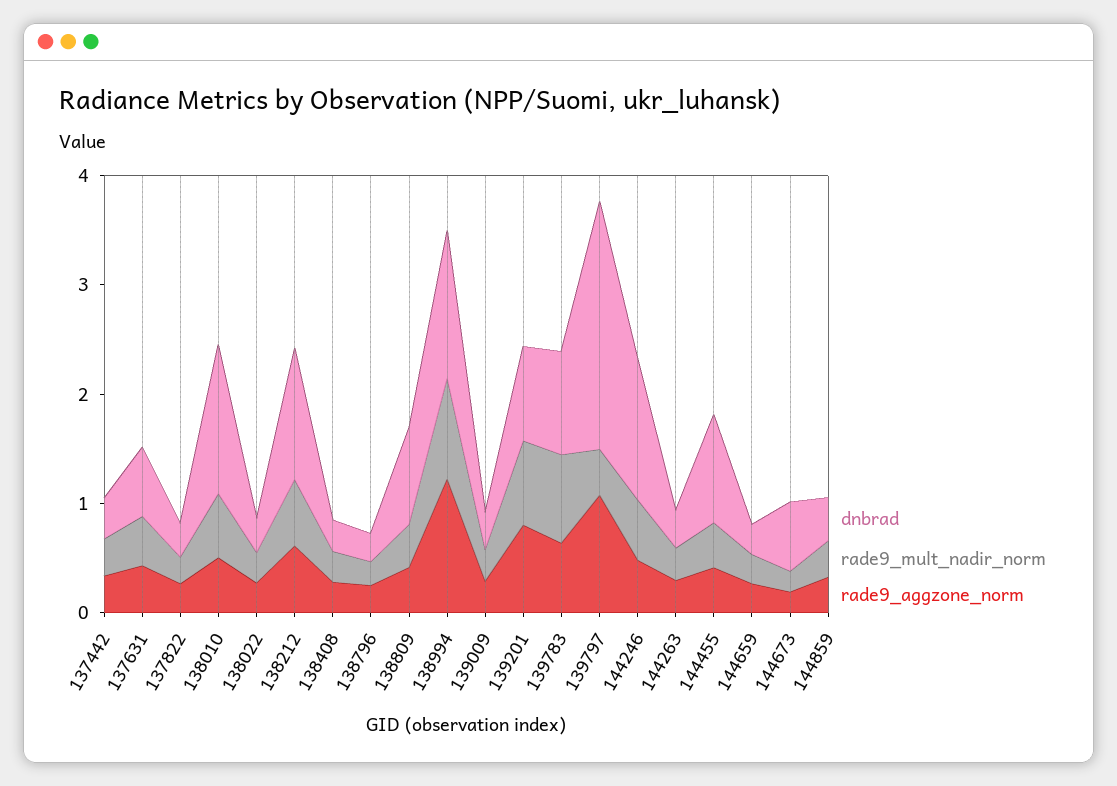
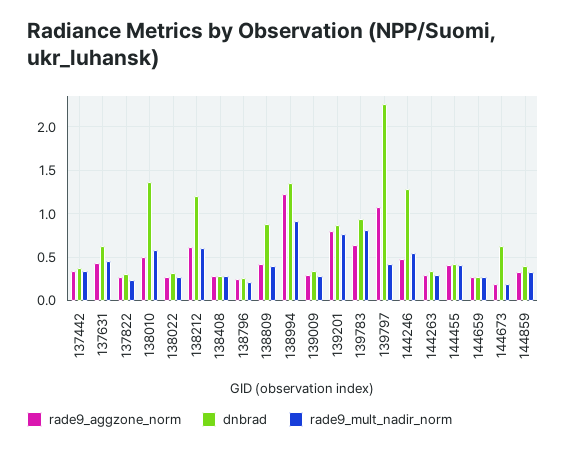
  {
    "dnbrad": {
      "137442": 0.4,
      "137631": 0.6,
      "137822": 0.3,
      "138010": 1.4,
      "138022": 0.3,
      "138212": 1.2,
      "138408": 0.3,
      "138796": 0.3,
      "138809": 0.9,
      "138994": 1.4,
      "139009": 0.3,
      "139201": 0.9,
      "139783": 0.9,
      "139797": 2.3,
      "144246": 1.3,
      "144263": 0.3,
-     "144455": 1,
+     "144455": 0.4,
      "144659": 0.3,
      "144673": 0.6,
      "144859": 0.4
    },
    "rade9_mult_nadir_norm": {
      "137442": 0.3,
      "137631": 0.5,
      "137822": 0.2,
      "138010": 0.6,
      "138022": 0.3,
      "138212": 0.6,
      "138408": 0.3,
      "138796": 0.2,
      "138809": 0.4,
      "138994": 0.9,
      "139009": 0.3,
      "139201": 0.8,
      "139783": 0.8,
      "139797": 0.4,
      "144246": 0.6,
      "144263": 0.3,
      "144455": 0.4,
      "144659": 0.3,
      "144673": 0.2,
      "144859": 0.3
    },
    "rade9_aggzone_norm": {
      "137442": 0.3,
      "137631": 0.4,
      "137822": 0.3,
      "138010": 0.5,
      "138022": 0.3,
      "138212": 0.6,
      "138408": 0.3,
      "138796": 0.3,
      "138809": 0.4,
      "138994": 1.2,
      "139009": 0.3,
      "139201": 0.8,
      "139783": 0.6,
      "139797": 1.1,
      "144246": 0.5,
      "144263": 0.3,
      "144455": 0.4,
      "144659": 0.3,
      "144673": 0.2,
      "144859": 0.3
    }
  }

